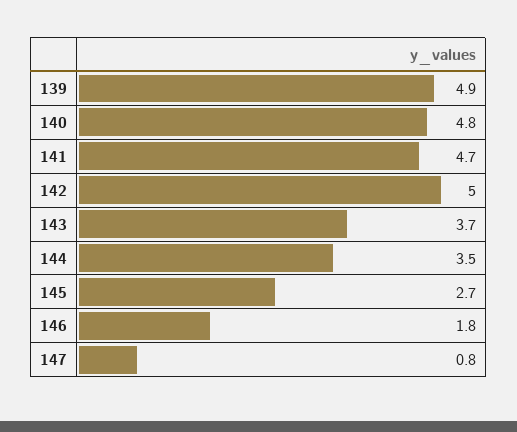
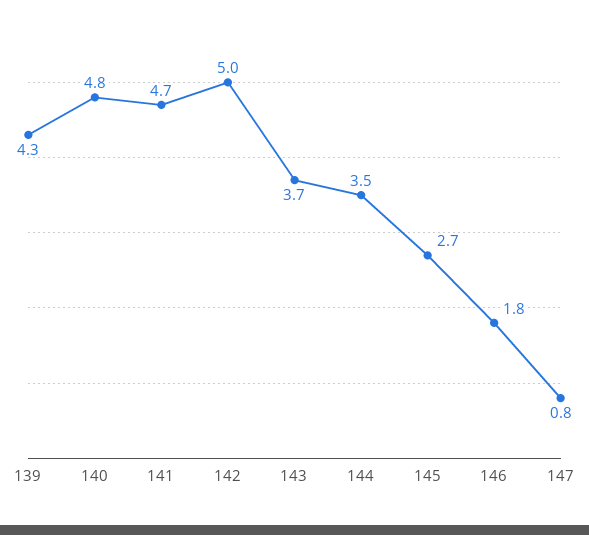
  {
-   "139": 4.9,
+   "139": 4.3,
    "140": 4.8,
    "141": 4.7,
    "142": 5,
    "143": 3.7,
    "144": 3.5,
    "145": 2.7,
    "146": 1.8,
    "147": 0.8
  }

